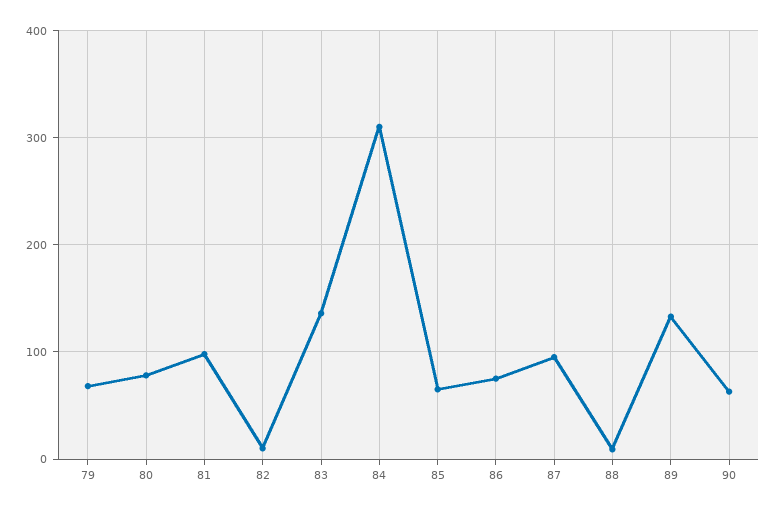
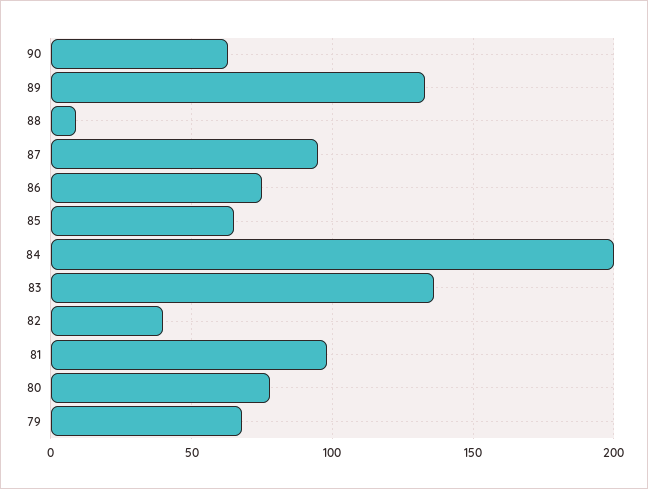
  {
    "79": 70,
    "80": 80,
    "81": 100,
-   "82": 10,
+   "82": 40,
    "83": 135,
-   "84": 310,
+   "84": 200,
    "85": 65,
    "86": 75,
    "87": 95,
    "88": 10,
    "89": 135,
    "90": 65
  }

